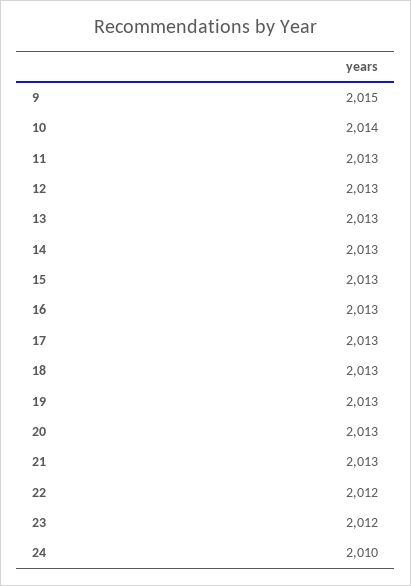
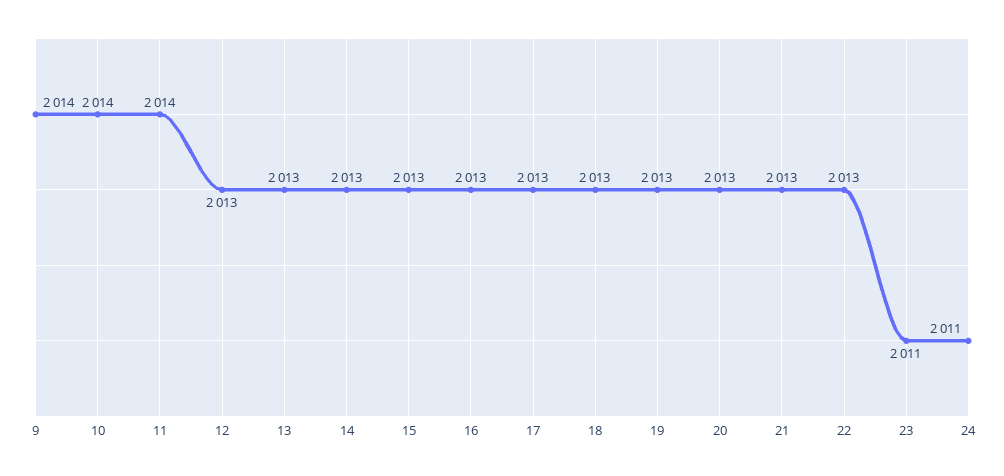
  {
-   "9": 2015,
+   "9": 2014,
    "10": 2014,
-   "11": 2013,
+   "11": 2014,
    "12": 2013,
    "13": 2013,
    "14": 2013,
    "15": 2013,
    "16": 2013,
    "17": 2013,
    "18": 2013,
    "19": 2013,
    "20": 2013,
    "21": 2013,
-   "22": 2012,
+   "22": 2013,
-   "23": 2012,
+   "23": 2011,
-   "24": 2010
+   "24": 2011
  }

